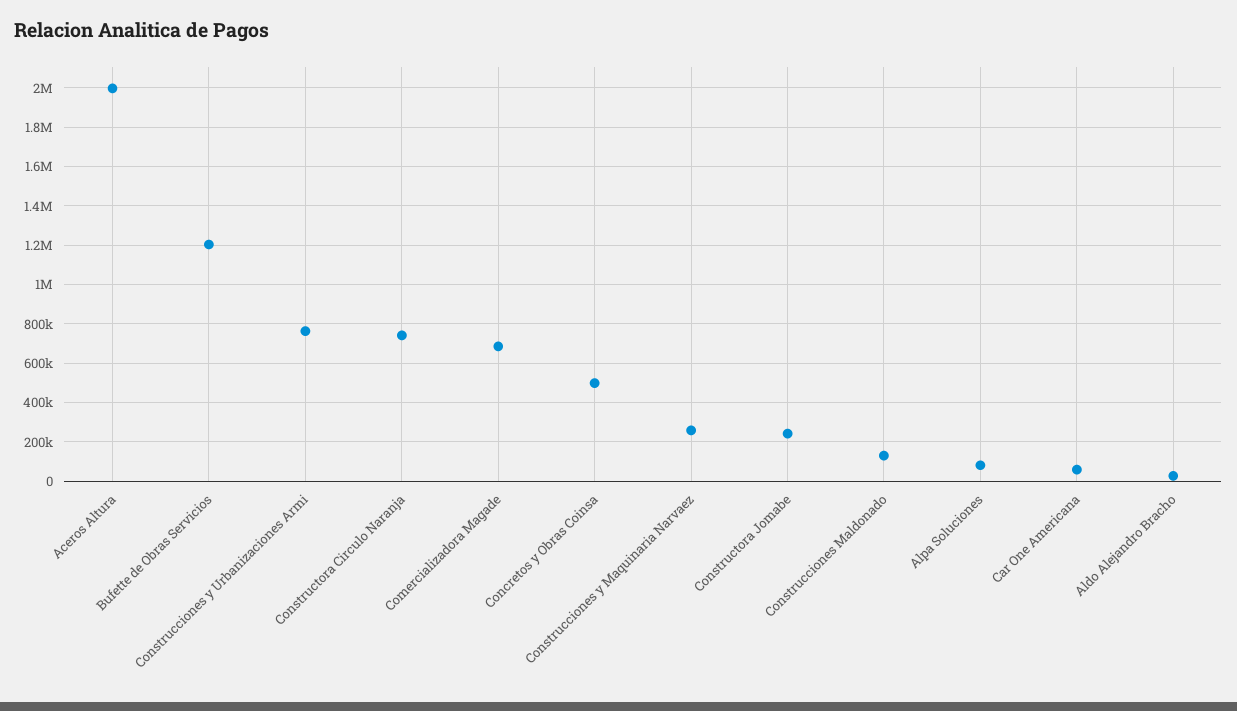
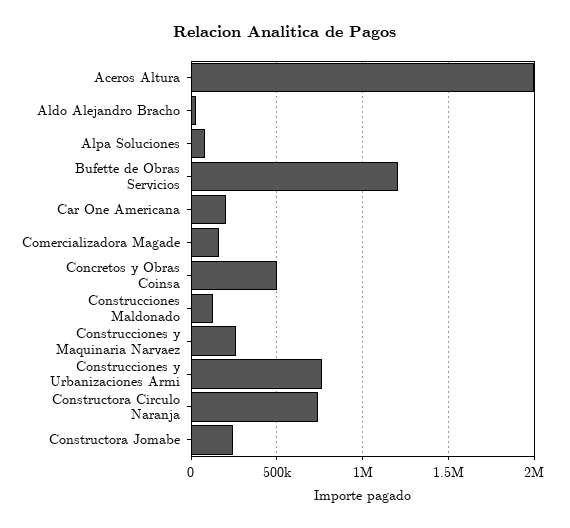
  {
    "Aceros Altura": 2000000,
    "Bufette de Obras Servicios": 1200000,
    "Construcciones y Urbanizaciones Armi": 750000,
    "Constructora Circulo Naranja": 750000,
-   "Comercializadora Magade": 700000,
+   "Comercializadora Magade": 150000,
    "Concretos y Obras Coinsa": 500000,
    "Construcciones y Maquinaria Narvaez": 250000,
    "Constructora Jomabe": 250000,
    "Construcciones Maldonado": 150000,
    "Alpa Soluciones": 100000,
-   "Car One Americana": 50000,
+   "Car One Americana": 200000,
    "Aldo Alejandro Bracho": 50000
  }

